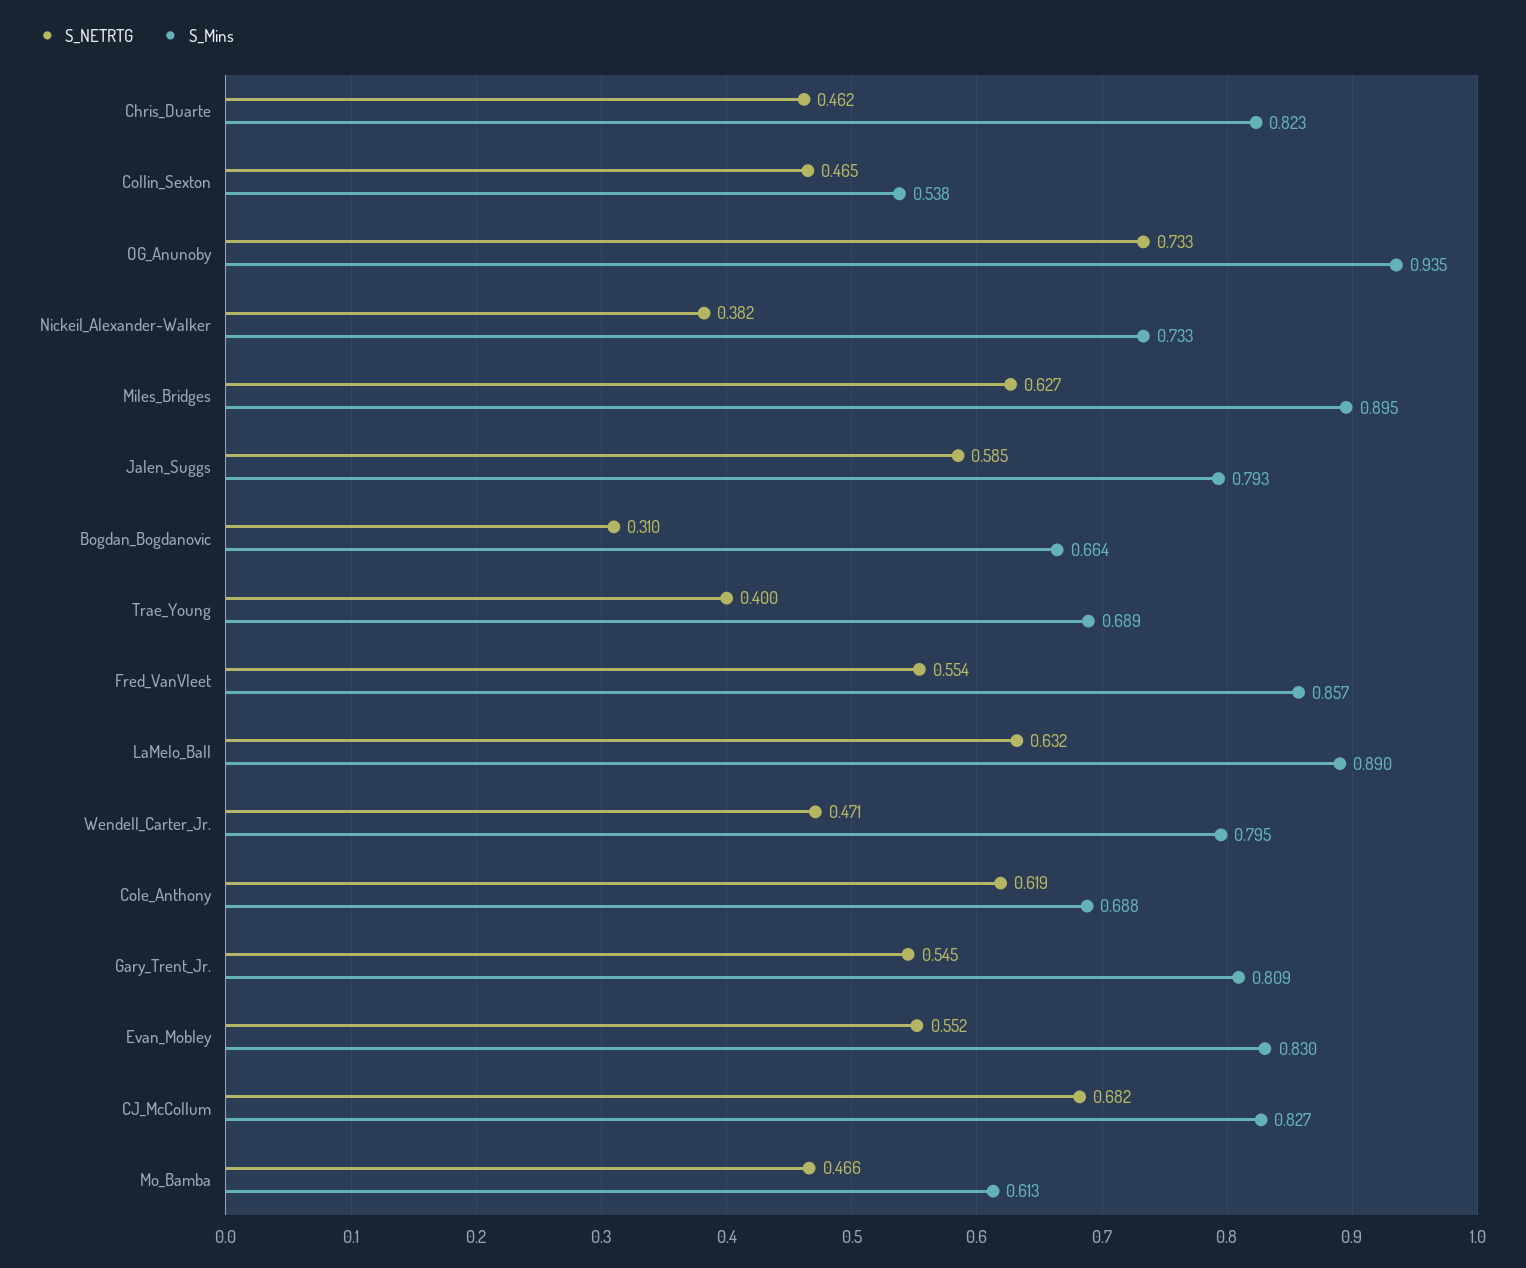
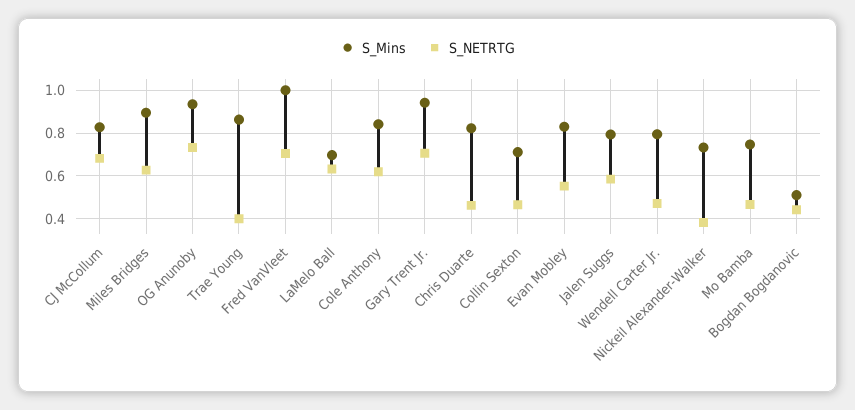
  {
    "S_NETRTG": {
      "Chris_Duarte": 0.462,
      "Collin_Sexton": 0.465,
      "OG_Anunoby": 0.733,
      "Nickeil_Alexander-Walker": 0.382,
      "Miles_Bridges": 0.627,
      "Jalen_Suggs": 0.585,
-     "Bogdan_Bogdanovic": 0.31,
+     "Bogdan_Bogdanovic": 0.45,
      "Trae_Young": 0.4,
-     "Fred_VanVleet": 0.554,
+     "Fred_VanVleet": 0.7,
      "LaMelo_Ball": 0.632,
      "Wendell_Carter_Jr.": 0.471,
      "Cole_Anthony": 0.619,
-     "Gary_Trent_Jr.": 0.545,
+     "Gary_Trent_Jr.": 0.7,
      "Evan_Mobley": 0.552,
      "CJ_McCollum": 0.682,
      "Mo_Bamba": 0.466
    },
    "S_Mins": {
      "Chris_Duarte": 0.823,
-     "Collin_Sexton": 0.538,
+     "Collin_Sexton": 0.7,
      "OG_Anunoby": 0.935,
      "Nickeil_Alexander-Walker": 0.733,
      "Miles_Bridges": 0.895,
      "Jalen_Suggs": 0.793,
-     "Bogdan_Bogdanovic": 0.664,
+     "Bogdan_Bogdanovic": 0.5,
-     "Trae_Young": 0.689,
+     "Trae_Young": 0.85,
-     "Fred_VanVleet": 0.857,
+     "Fred_VanVleet": 1,
-     "LaMelo_Ball": 0.89,
+     "LaMelo_Ball": 0.7,
      "Wendell_Carter_Jr.": 0.795,
-     "Cole_Anthony": 0.688,
+     "Cole_Anthony": 0.85,
-     "Gary_Trent_Jr.": 0.809,
+     "Gary_Trent_Jr.": 0.95,
      "Evan_Mobley": 0.83,
      "CJ_McCollum": 0.827,
-     "Mo_Bamba": 0.613
+     "Mo_Bamba": 0.75
    }
  }

